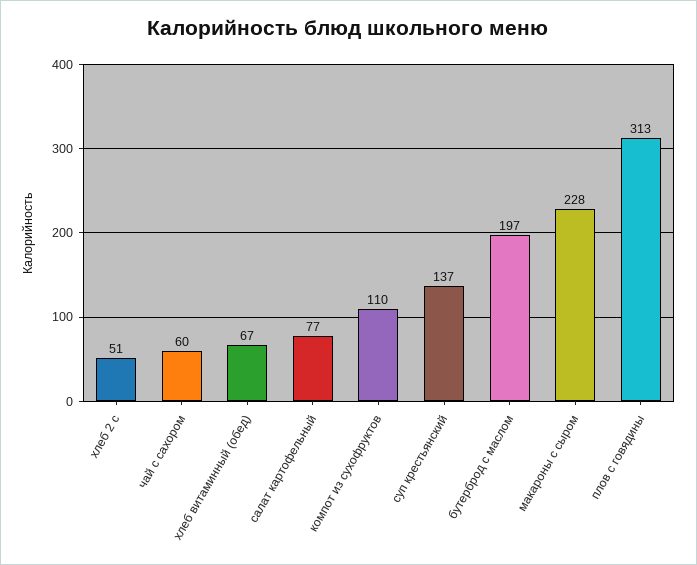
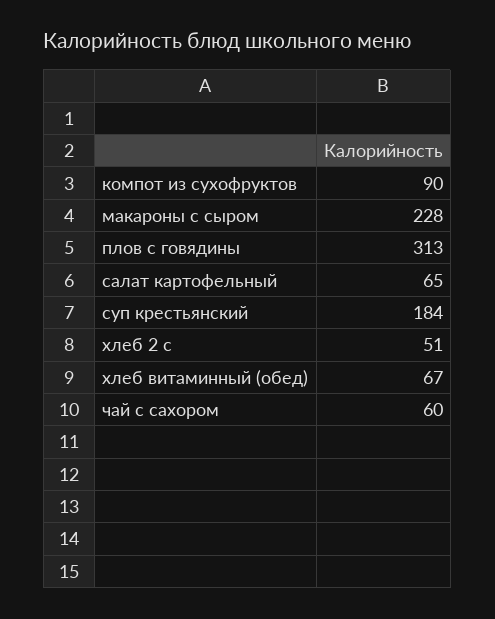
  {
    "хлеб 2 с": 51,
    "чай с сахором": 60,
    "хлеб витаминный (обед)": 67,
-   "салат картофельный": 77,
+   "салат картофельный": 65,
-   "компот из сухофруктов": 110,
+   "компот из сухофруктов": 90,
-   "суп крестьянский": 137,
+   "суп крестьянский": 184,
-   "бутерброд с маслом": 197,
    "макароны с сыром": 228,
    "плов с говядины": 313
  }

